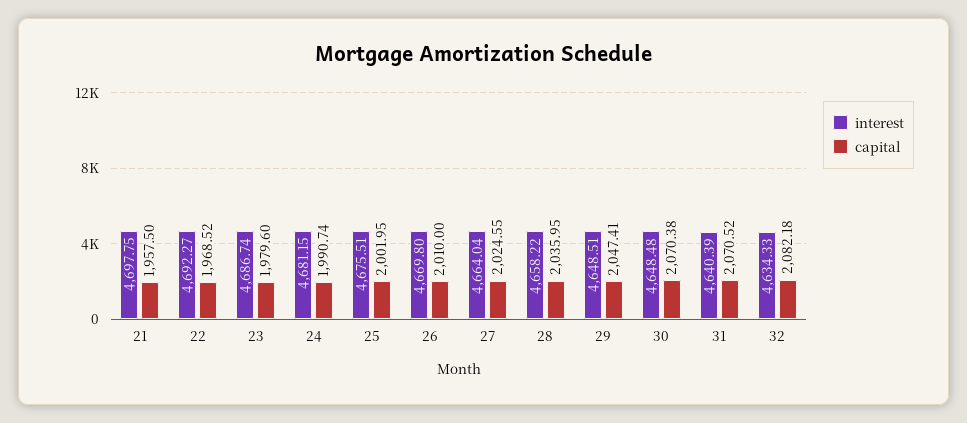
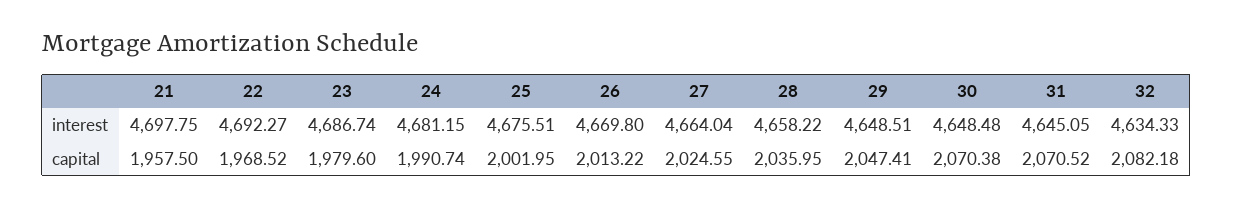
  {
    "interest": {
      "21": 4697.75,
      "22": 4692.27,
      "23": 4686.74,
      "24": 4681.15,
      "25": 4675.51,
      "26": 4669.8,
      "27": 4664.04,
      "28": 4658.22,
      "29": 4648.51,
      "30": 4648.48,
-     "31": 4640.39,
+     "31": 4645.05,
      "32": 4634.33
    },
    "capital": {
      "21": 1957.5,
      "22": 1968.52,
      "23": 1979.6,
      "24": 1990.74,
      "25": 2001.95,
-     "26": 2010,
+     "26": 2013.22,
      "27": 2024.55,
      "28": 2035.95,
      "29": 2047.41,
      "30": 2070.38,
      "31": 2070.52,
      "32": 2082.18
    }
  }

